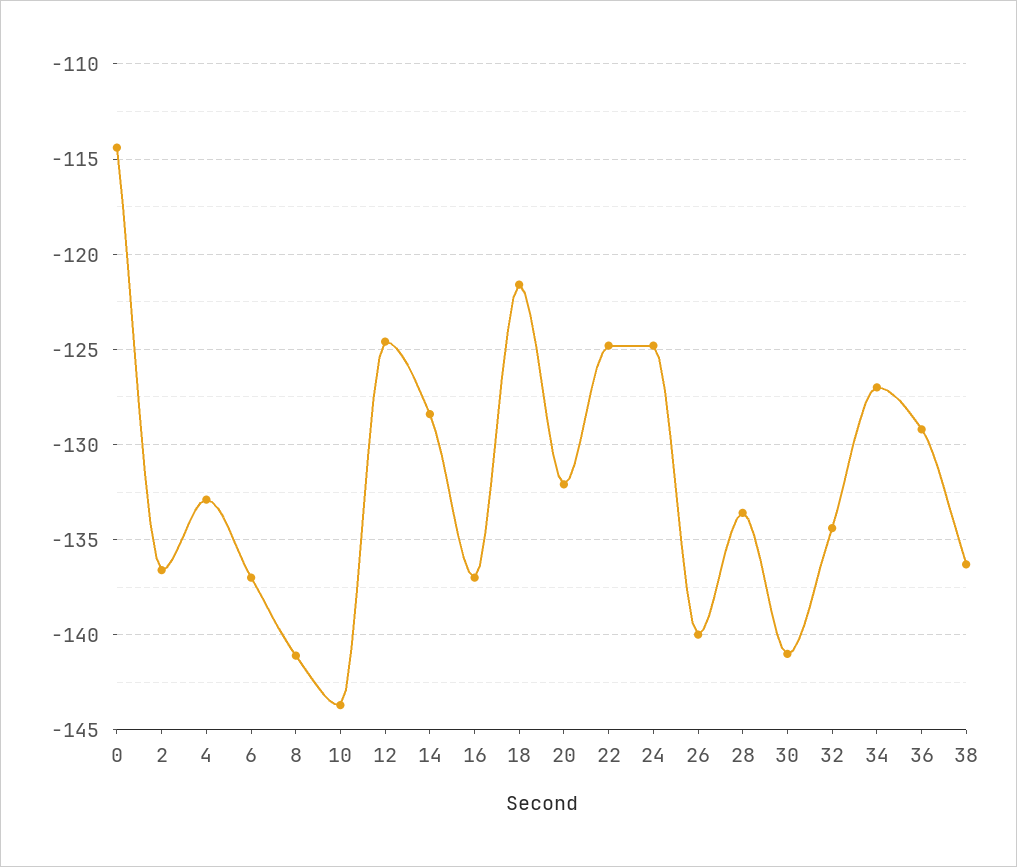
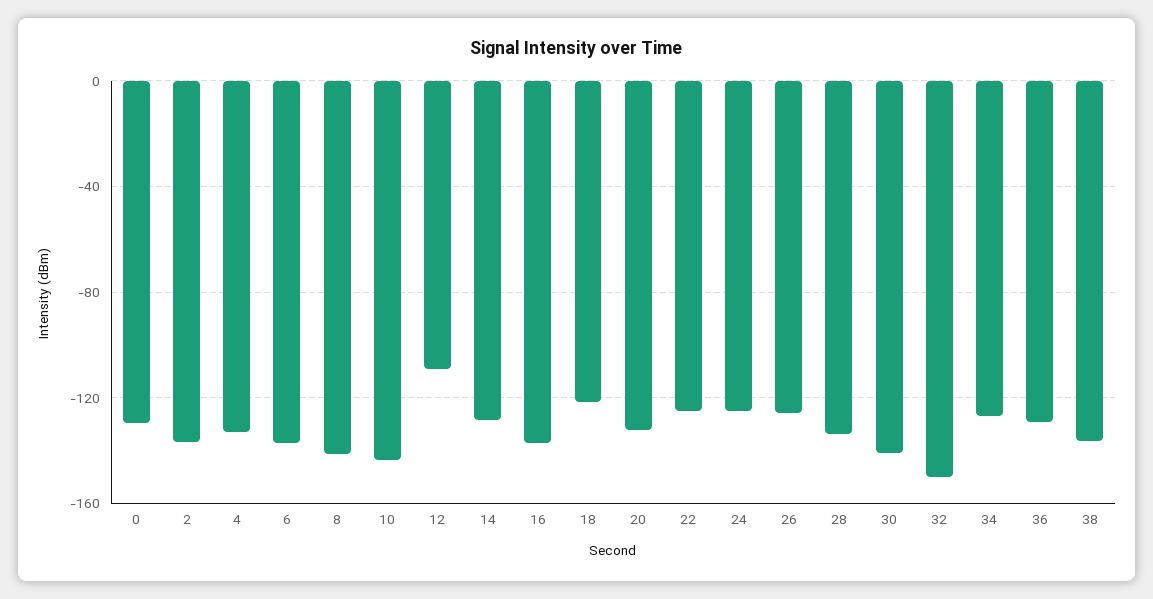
  {
-   "0": -114.5,
+   "0": -130,
    "2": -136.5,
    "4": -133,
    "6": -137,
    "8": -141,
    "10": -143.5,
-   "12": -124.5,
+   "12": -110,
    "14": -128.5,
    "16": -137,
    "18": -121.5,
    "20": -132,
    "22": -125,
    "24": -125,
-   "26": -140,
+   "26": -125,
    "28": -133.5,
    "30": -141,
-   "32": -134.5,
+   "32": -150,
    "34": -127,
    "36": -129,
    "38": -136.5
  }

